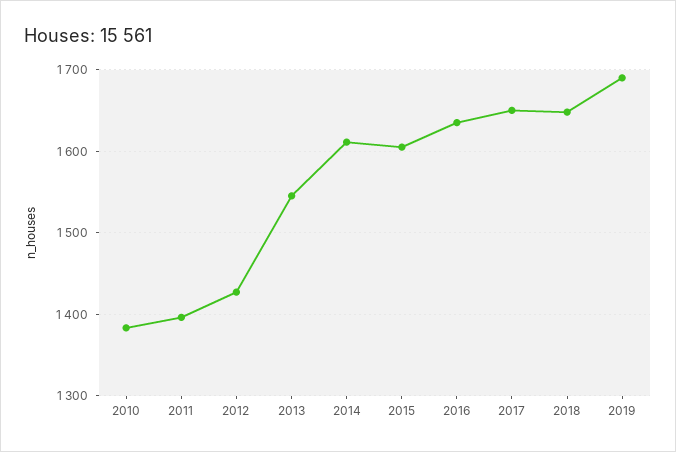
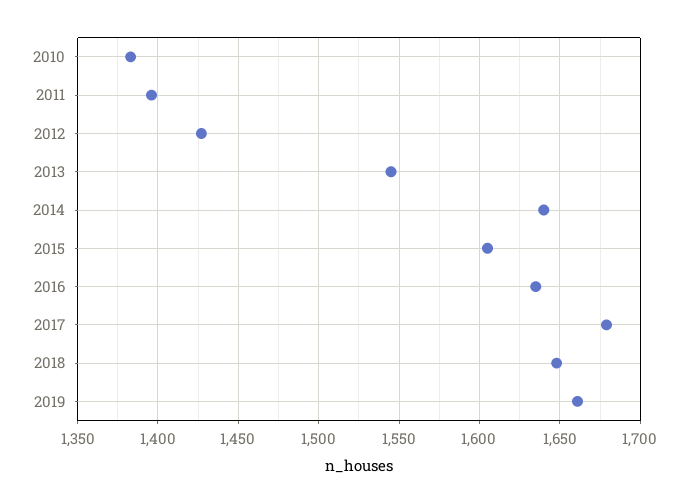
  {
    "2010": 1385,
    "2011": 1395,
    "2012": 1425,
    "2013": 1545,
-   "2014": 1610,
+   "2014": 1640,
    "2015": 1605,
    "2016": 1635,
-   "2017": 1650,
+   "2017": 1680,
    "2018": 1650,
-   "2019": 1690
+   "2019": 1660
  }

